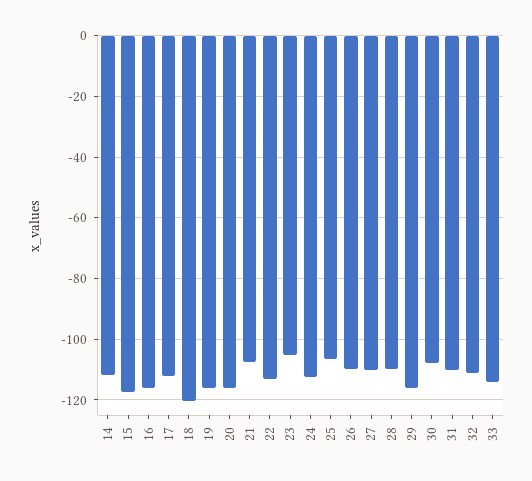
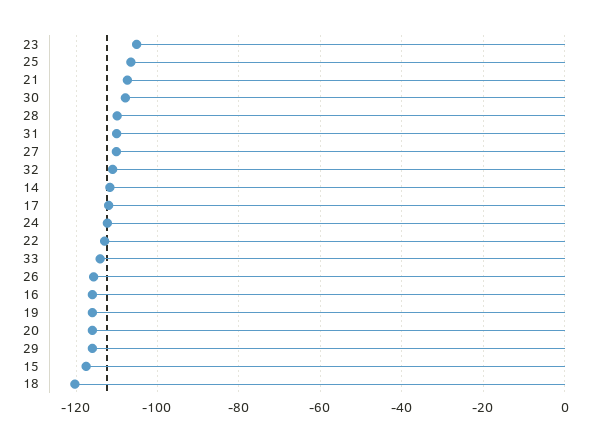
  {
    "14": -112,
    "15": -118,
    "16": -116,
    "17": -112,
    "18": -120,
    "19": -116,
    "20": -116,
    "21": -108,
    "22": -114,
    "23": -106,
    "24": -112,
    "25": -106,
-   "26": -110,
+   "26": -116,
    "27": -110,
    "28": -110,
    "29": -116,
    "30": -108,
    "31": -110,
    "32": -112,
    "33": -114
  }

